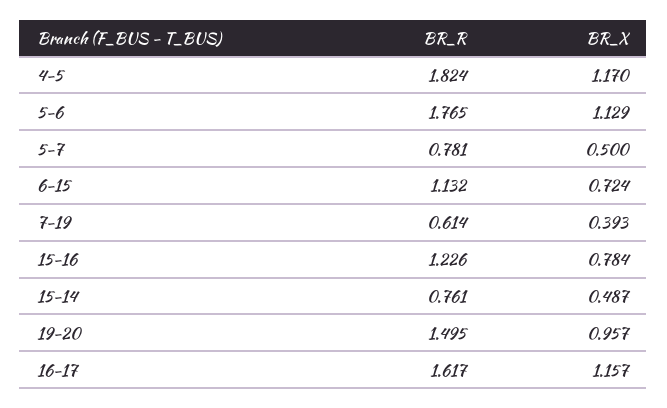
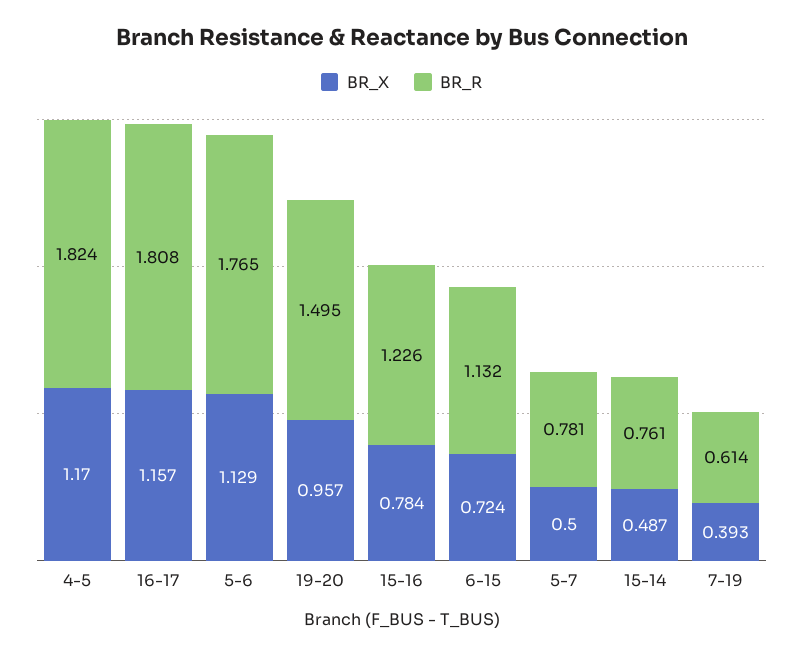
  {
    "BR_R": {
      "4-5": 1.824,
      "5-6": 1.765,
      "5-7": 0.781,
      "6-15": 1.132,
      "7-19": 0.614,
      "15-16": 1.226,
      "15-14": 0.761,
      "19-20": 1.495,
-     "16-17": 1.617
+     "16-17": 1.808
    },
    "BR_X": {
      "4-5": 1.17,
      "5-6": 1.129,
      "5-7": 0.5,
      "6-15": 0.724,
      "7-19": 0.393,
      "15-16": 0.784,
      "15-14": 0.487,
      "19-20": 0.957,
      "16-17": 1.157
    }
  }

